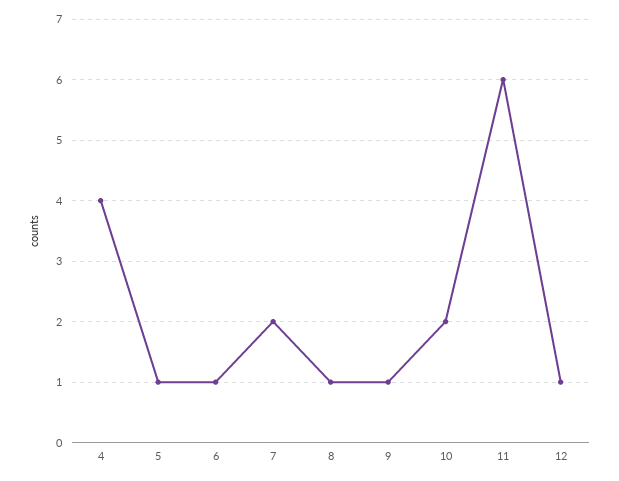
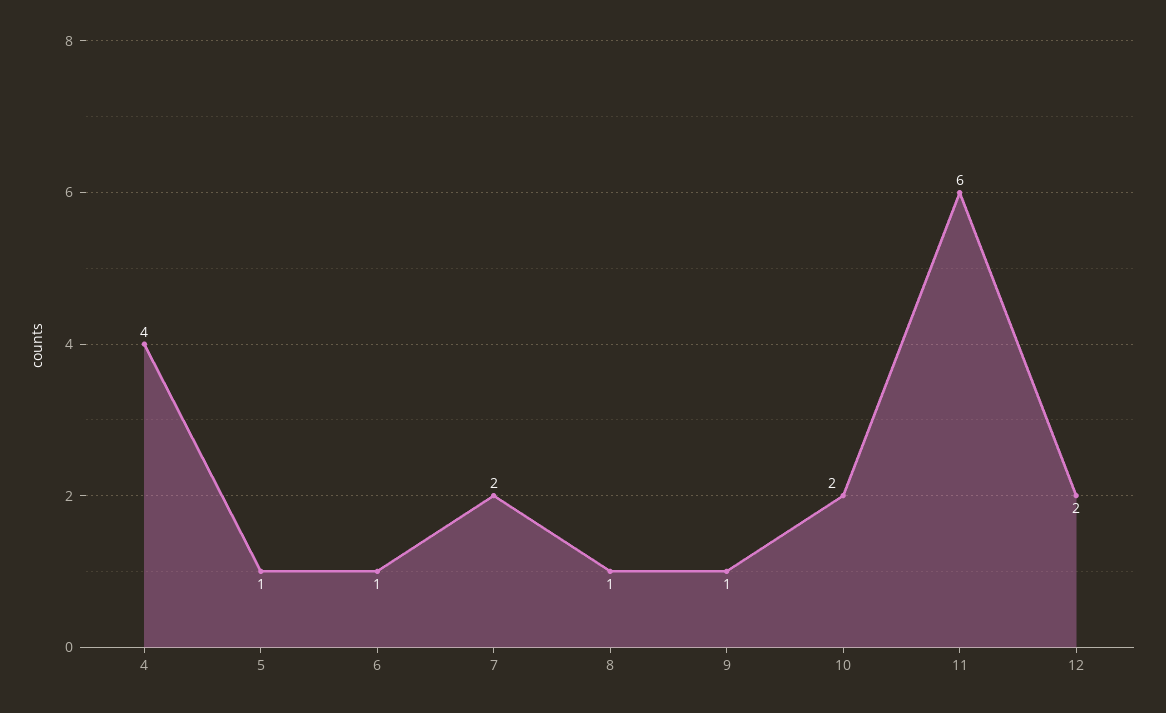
  {
    "4": 4,
    "5": 1,
    "6": 1,
    "7": 2,
    "8": 1,
    "9": 1,
    "10": 2,
    "11": 6,
-   "12": 1
+   "12": 2
  }

